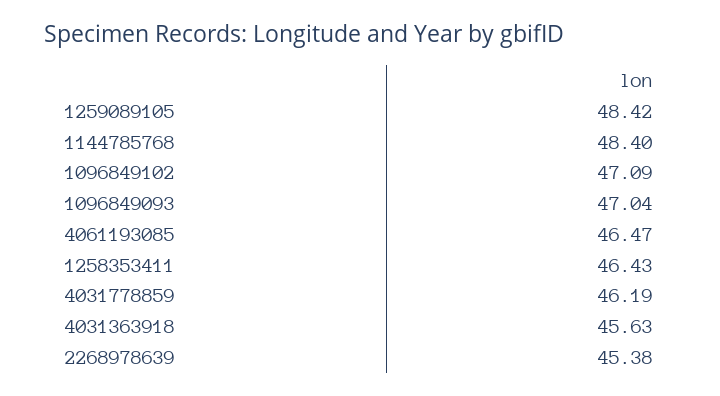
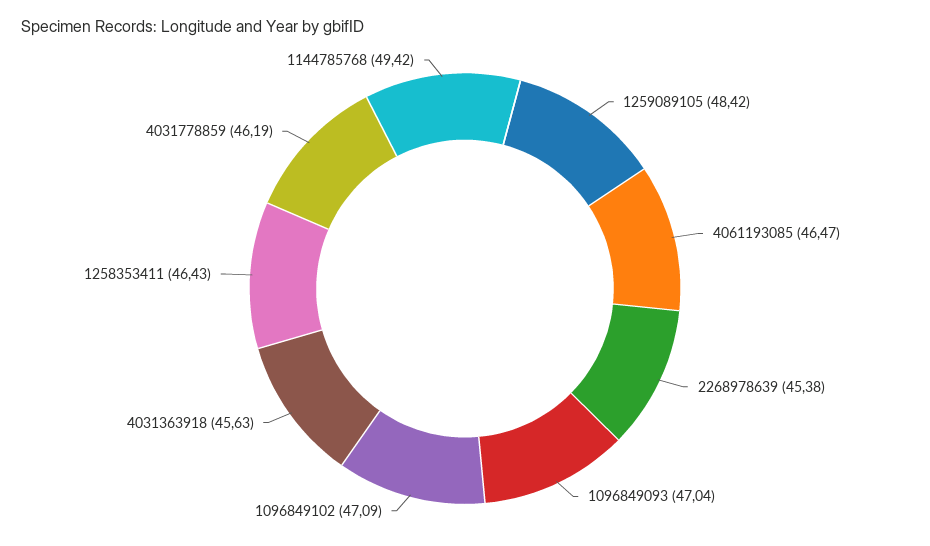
  {
    "1259089105": 48.42,
-   "1144785768": 48.4,
+   "1144785768": 49.42,
    "1096849102": 47.09,
    "1096849093": 47.04,
    "4061193085": 46.47,
    "1258353411": 46.43,
    "4031778859": 46.19,
    "4031363918": 45.63,
    "2268978639": 45.38
  }

